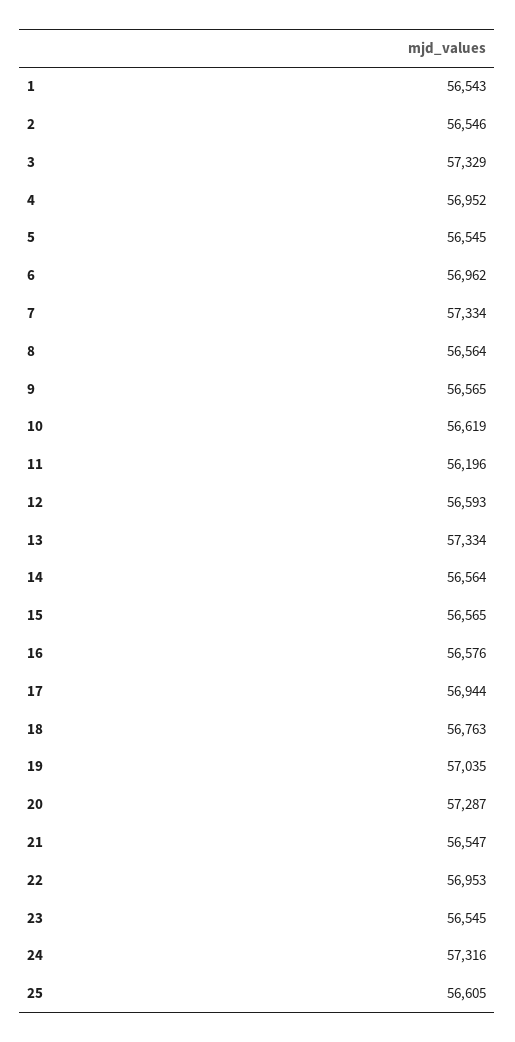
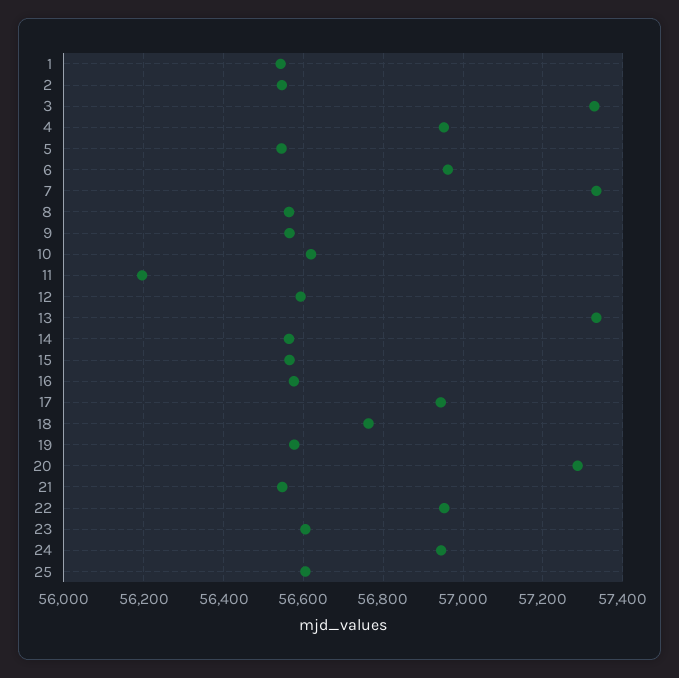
  {
    "1": 56543,
    "2": 56546,
    "3": 57329,
    "4": 56952,
    "5": 56545,
    "6": 56962,
    "7": 57334,
    "8": 56564,
    "9": 56565,
    "10": 56619,
    "11": 56196,
    "12": 56593,
    "13": 57334,
    "14": 56564,
    "15": 56565,
    "16": 56576,
    "17": 56944,
    "18": 56763,
-   "19": 57035,
+   "19": 56580,
    "20": 57287,
    "21": 56547,
    "22": 56953,
-   "23": 56545,
+   "23": 56600,
-   "24": 57316,
+   "24": 56940,
    "25": 56605
  }

